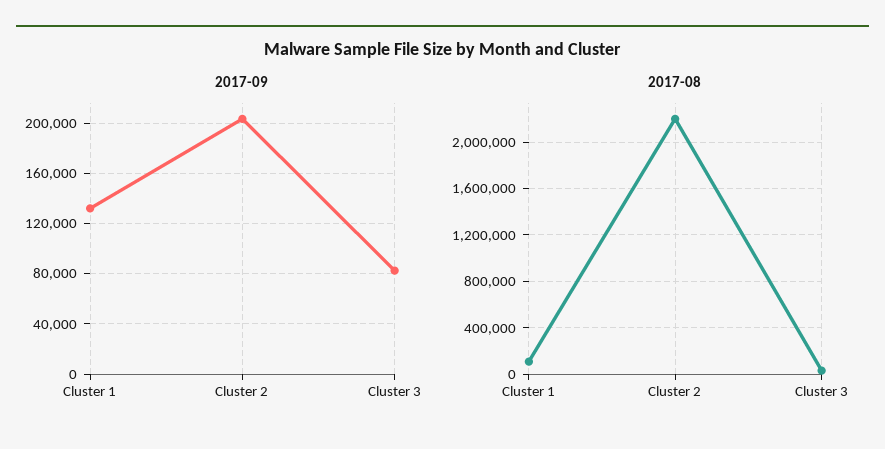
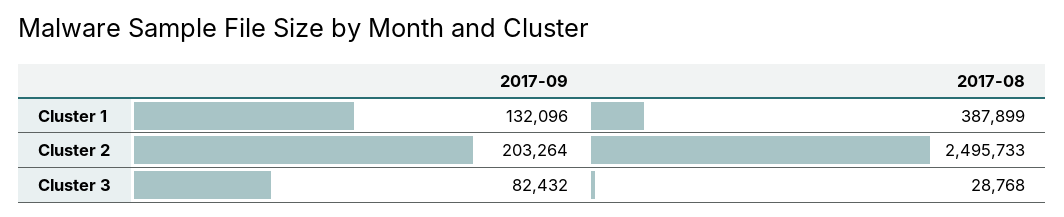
  {
    "2017-09": {
      "Cluster 1": 132096,
      "Cluster 2": 203264,
      "Cluster 3": 82432
    },
    "2017-08": {
-     "Cluster 1": 100000,
+     "Cluster 1": 387899,
-     "Cluster 2": 2200000,
+     "Cluster 2": 2495733,
      "Cluster 3": 28768
    }
  }

